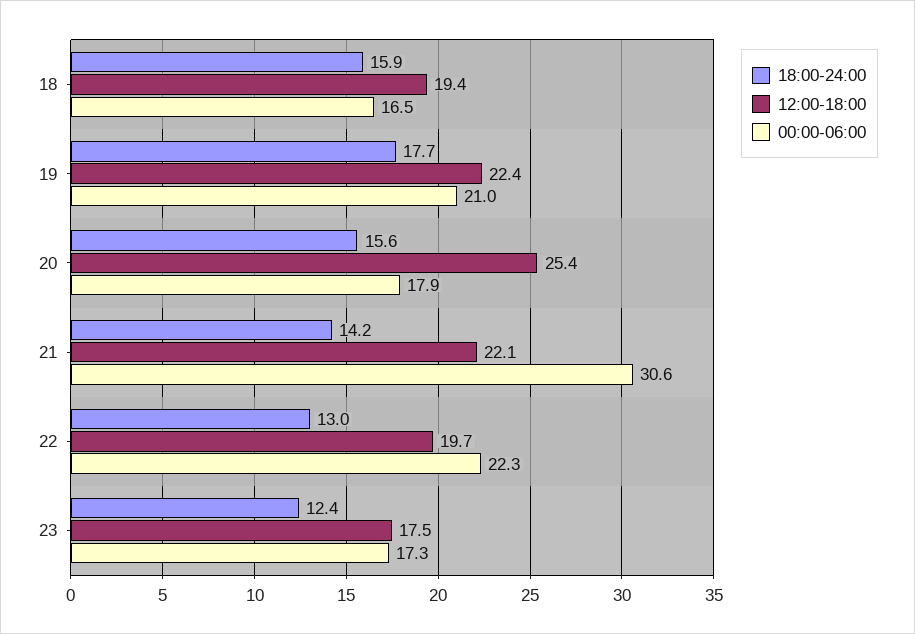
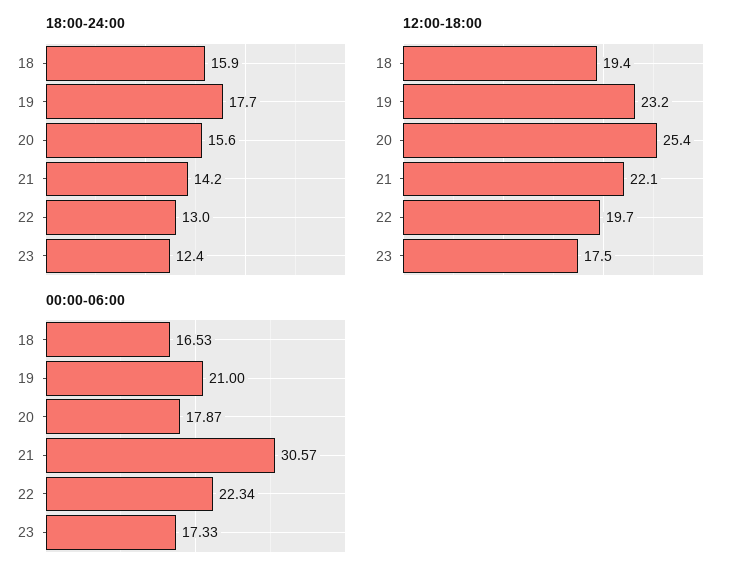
  {
    "18:00-24:00": {
      "18": 15.9,
      "19": 17.7,
      "20": 15.6,
      "21": 14.2,
      "22": 13,
      "23": 12.4
    },
    "12:00-18:00": {
      "18": 19.4,
-     "19": 22.4,
+     "19": 23.2,
      "20": 25.4,
      "21": 22.1,
      "22": 19.7,
      "23": 17.5
    },
    "00:00-06:00": {
      "18": 16.53,
      "19": 21,
      "20": 17.87,
      "21": 30.57,
      "22": 22.34,
      "23": 17.33
    }
  }

